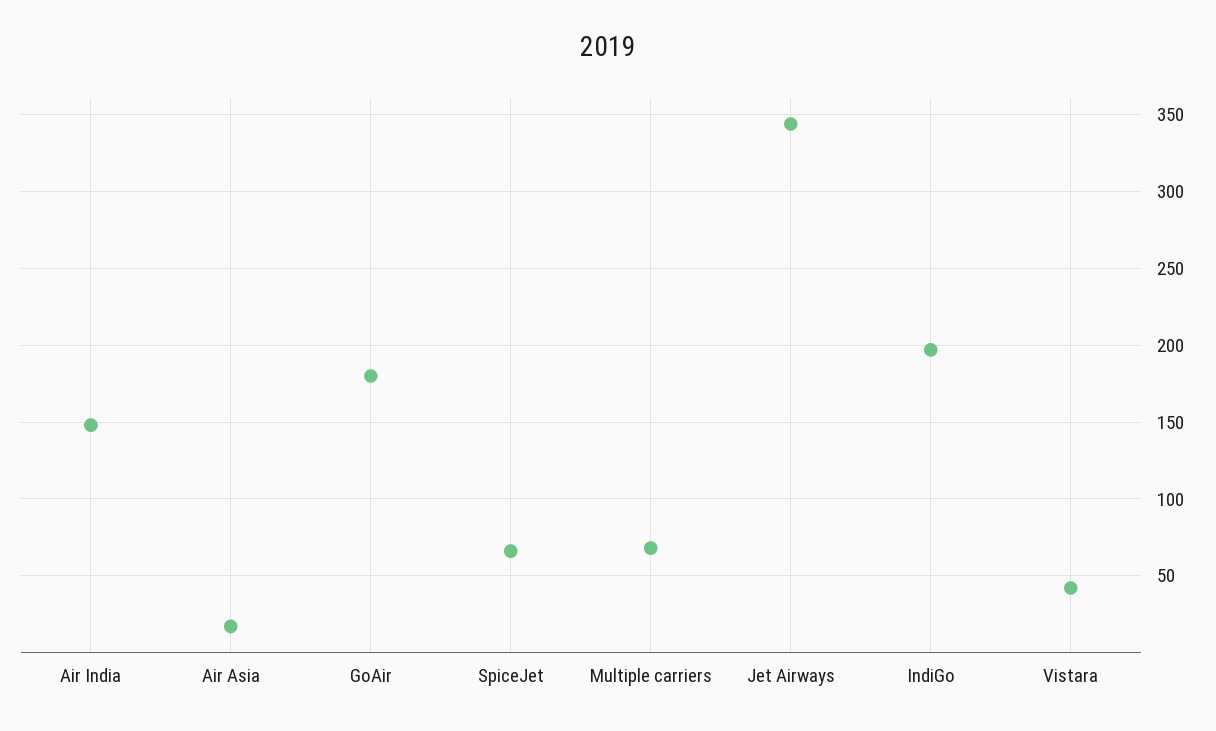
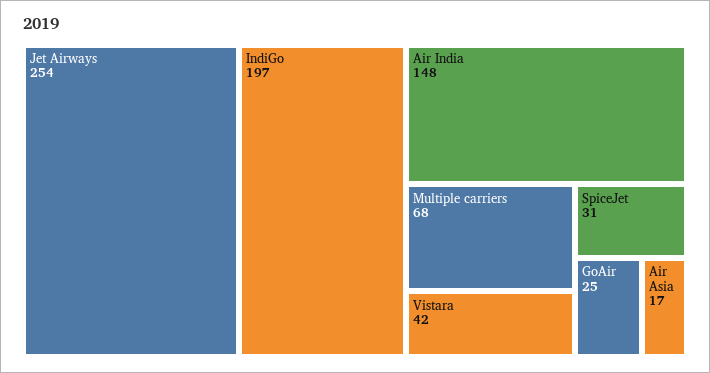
  {
    "Air India": 148,
    "Air Asia": 17,
-   "GoAir": 180,
+   "GoAir": 25,
-   "SpiceJet": 65,
+   "SpiceJet": 31,
    "Multiple carriers": 68,
-   "Jet Airways": 345,
+   "Jet Airways": 254,
    "IndiGo": 197,
    "Vistara": 42
  }

